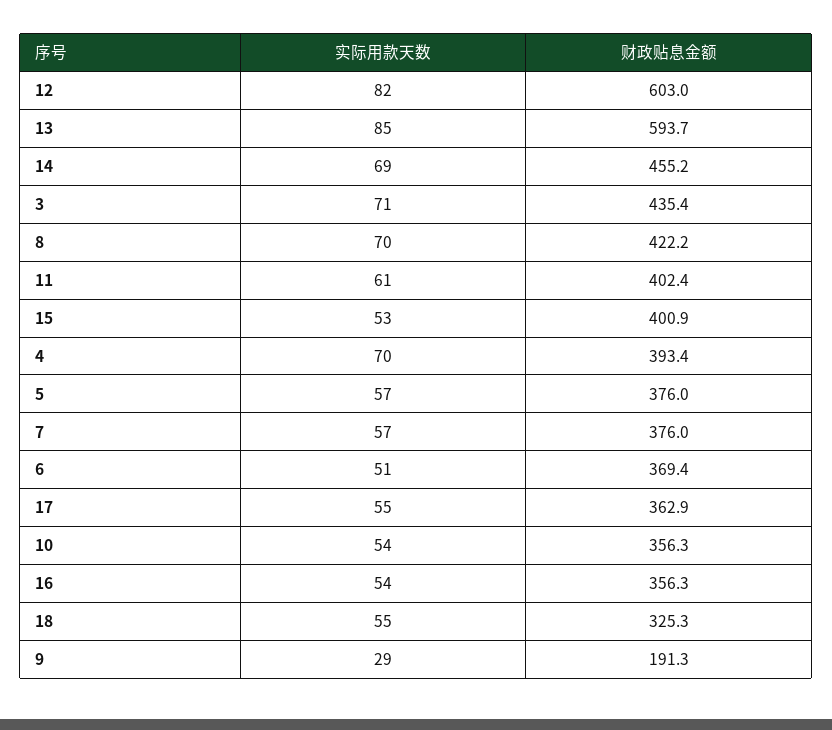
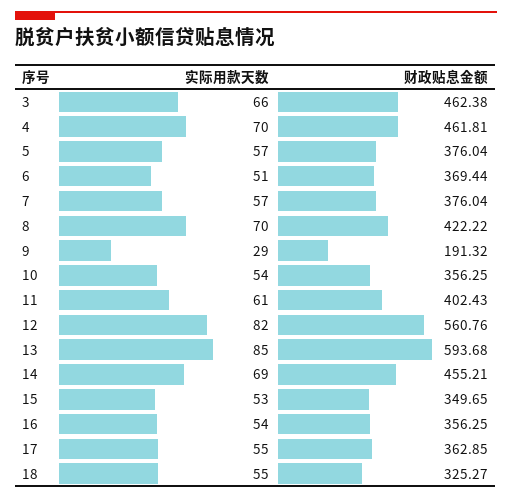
  {
    "实际用款天数": {
      "12": 82,
      "13": 85,
      "14": 69,
-     "3": 71,
+     "3": 66,
      "8": 70,
      "11": 61,
      "15": 53,
      "4": 70,
      "5": 57,
      "7": 57,
      "6": 51,
      "17": 55,
      "10": 54,
      "16": 54,
      "18": 55,
      "9": 29
    },
    "财政贴息金额": {
-     "12": 603,
+     "12": 560.76,
      "13": 593.68,
      "14": 455.21,
-     "3": 435.4,
+     "3": 462.38,
      "8": 422.22,
      "11": 402.43,
-     "15": 400.9,
+     "15": 349.65,
-     "4": 393.4,
+     "4": 461.81,
      "5": 376.04,
      "7": 376.04,
      "6": 369.44,
      "17": 362.85,
      "10": 356.25,
      "16": 356.25,
      "18": 325.27,
      "9": 191.32
    }
  }

